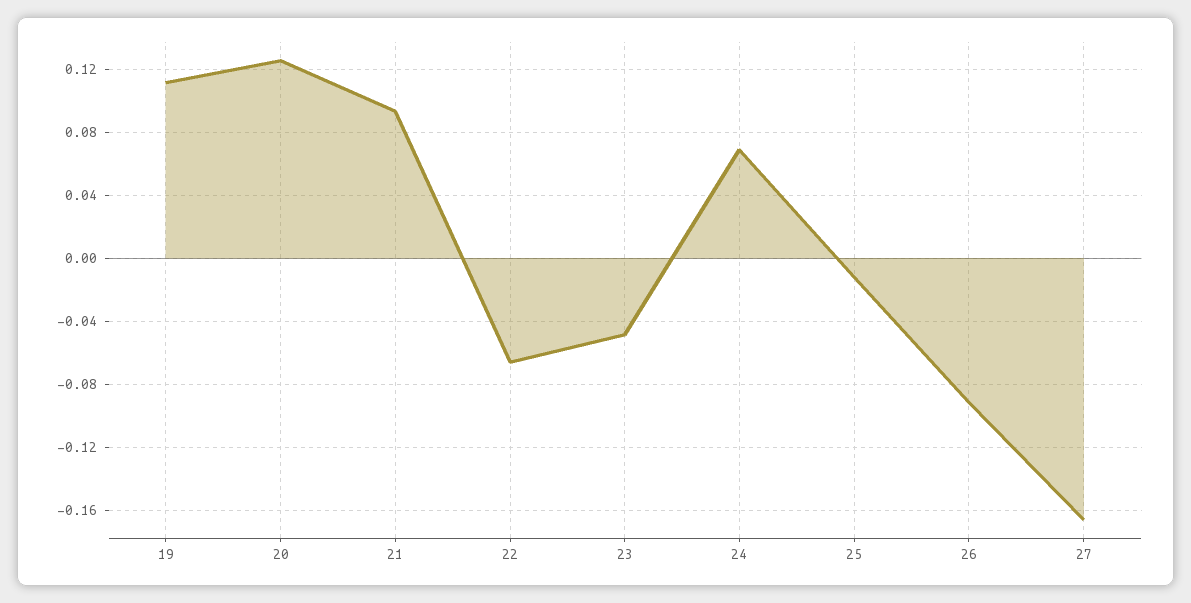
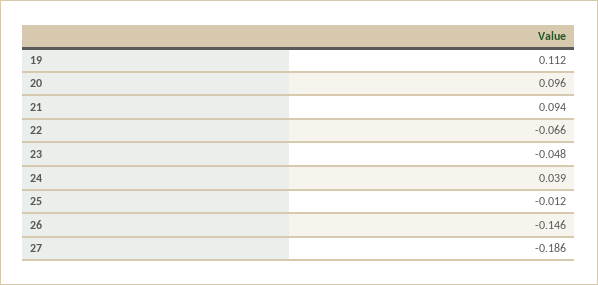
  {
    "19": 0.112,
-   "20": 0.125,
+   "20": 0.096,
    "21": 0.094,
    "22": -0.066,
    "23": -0.048,
-   "24": 0.07,
+   "24": 0.039,
    "25": -0.012,
-   "26": -0.09,
+   "26": -0.146,
-   "27": -0.165
+   "27": -0.186
  }

